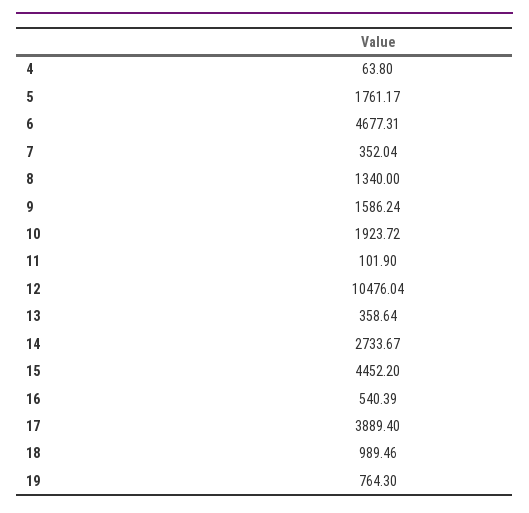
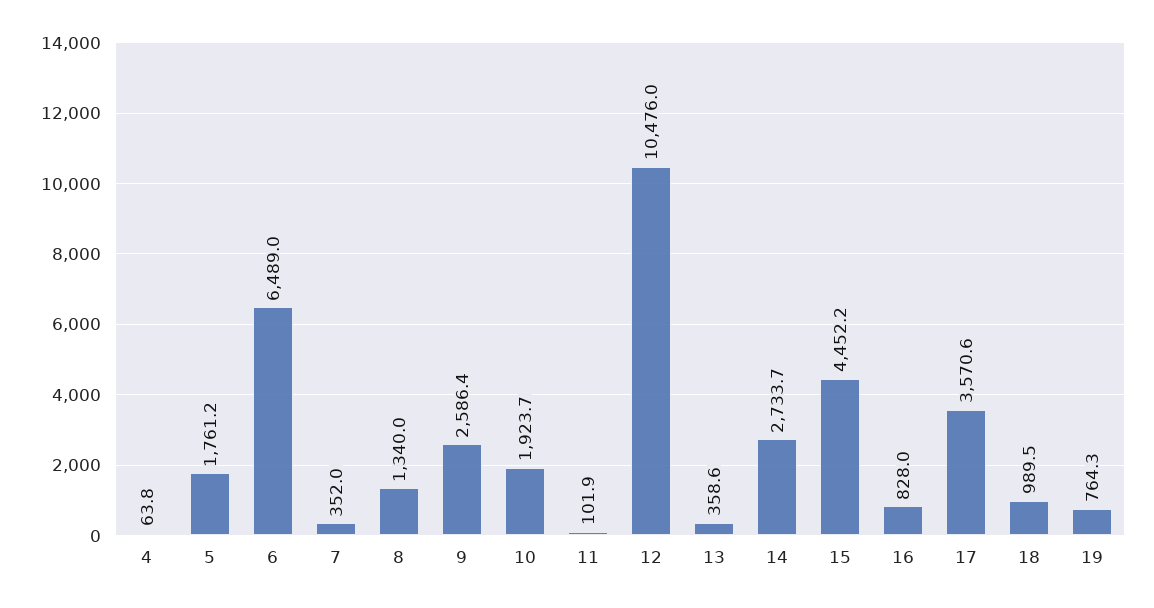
  {
    "4": 63.8,
    "5": 1761.17,
-   "6": 4677.31,
+   "6": 6489,
    "7": 352.04,
    "8": 1340,
-   "9": 1586.24,
+   "9": 2586.4,
    "10": 1923.72,
    "11": 101.9,
    "12": 10476.04,
    "13": 358.64,
    "14": 2733.67,
    "15": 4452.2,
-   "16": 540.39,
+   "16": 828,
-   "17": 3889.4,
+   "17": 3570.6,
    "18": 989.46,
    "19": 764.3
  }

